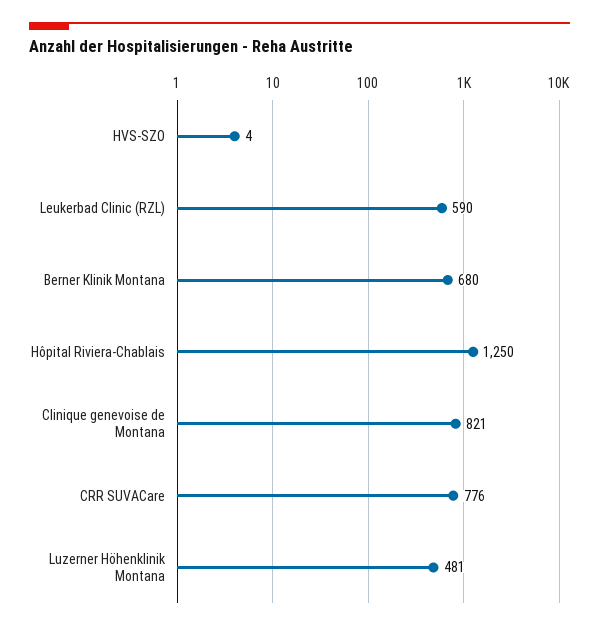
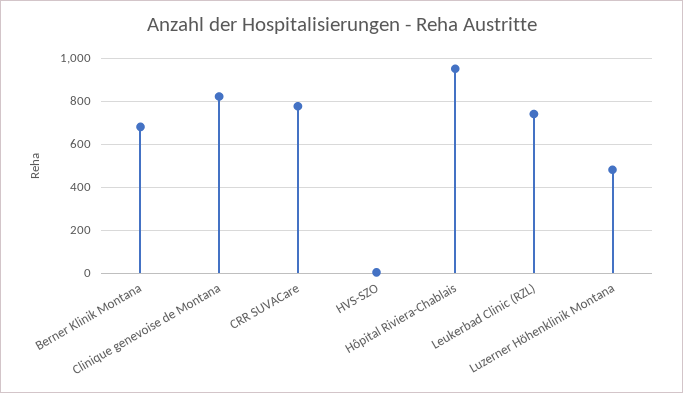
  {
    "HVS-SZO": 4,
-   "Leukerbad Clinic (RZL)": 590,
+   "Leukerbad Clinic (RZL)": 750,
    "Berner Klinik Montana": 680,
-   "Hôpital Riviera-Chablais": 1250,
+   "Hôpital Riviera-Chablais": 950,
    "Clinique genevoise de Montana": 821,
    "CRR SUVACare": 776,
    "Luzerner Höhenklinik Montana": 481
  }

